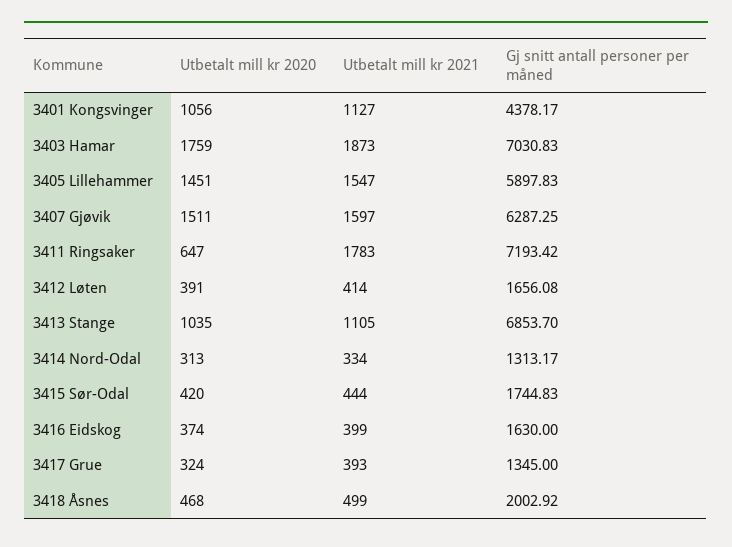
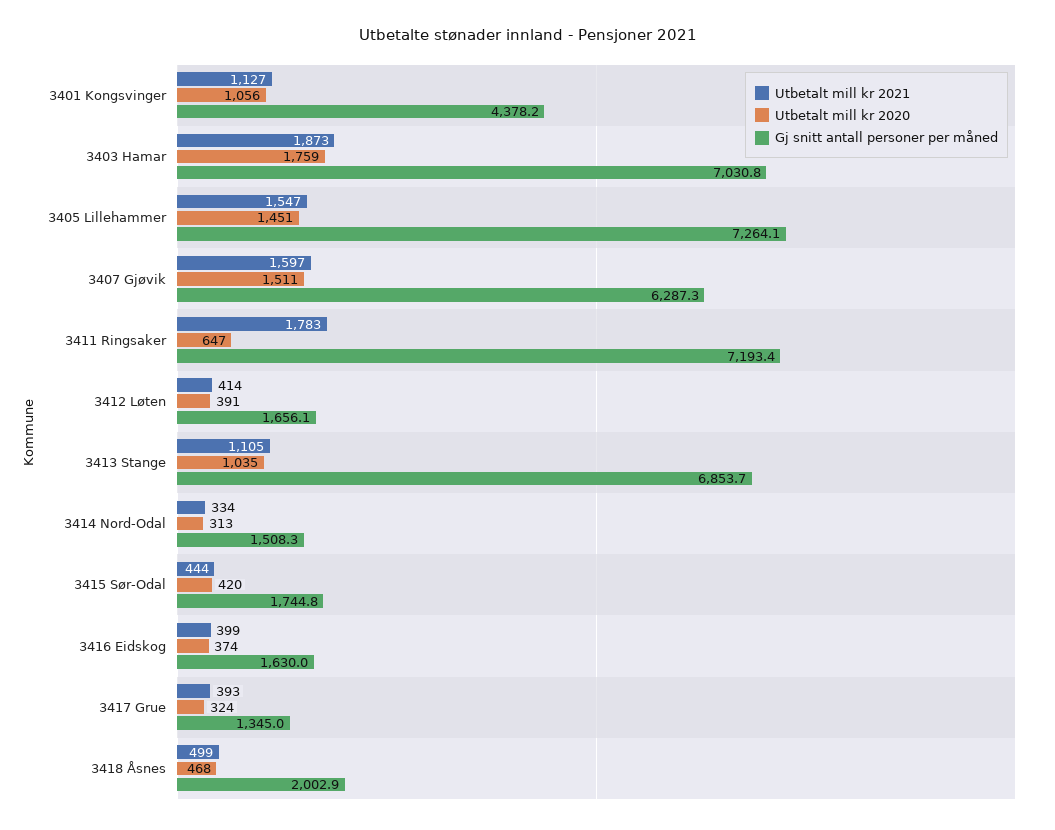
  {
    "Utbetalt mill kr 2020": {
      "3401 Kongsvinger": 1056,
      "3403 Hamar": 1759,
      "3405 Lillehammer": 1451,
      "3407 Gjøvik": 1511,
      "3411 Ringsaker": 647,
      "3412 Løten": 391,
      "3413 Stange": 1035,
      "3414 Nord-Odal": 313,
      "3415 Sør-Odal": 420,
      "3416 Eidskog": 374,
      "3417 Grue": 324,
      "3418 Åsnes": 468
    },
    "Utbetalt mill kr 2021": {
      "3401 Kongsvinger": 1127,
      "3403 Hamar": 1873,
      "3405 Lillehammer": 1547,
      "3407 Gjøvik": 1597,
      "3411 Ringsaker": 1783,
      "3412 Løten": 414,
      "3413 Stange": 1105,
      "3414 Nord-Odal": 334,
      "3415 Sør-Odal": 444,
      "3416 Eidskog": 399,
      "3417 Grue": 393,
      "3418 Åsnes": 499
    },
    "Gj snitt antall personer per måned": {
      "3401 Kongsvinger": 4378.17,
      "3403 Hamar": 7030.83,
-     "3405 Lillehammer": 5897.83,
+     "3405 Lillehammer": 7264.1,
      "3407 Gjøvik": 6287.25,
      "3411 Ringsaker": 7193.42,
      "3412 Løten": 1656.08,
      "3413 Stange": 6853.7,
-     "3414 Nord-Odal": 1313.17,
+     "3414 Nord-Odal": 1508.3,
      "3415 Sør-Odal": 1744.83,
      "3416 Eidskog": 1630,
      "3417 Grue": 1345,
      "3418 Åsnes": 2002.92
    }
  }

